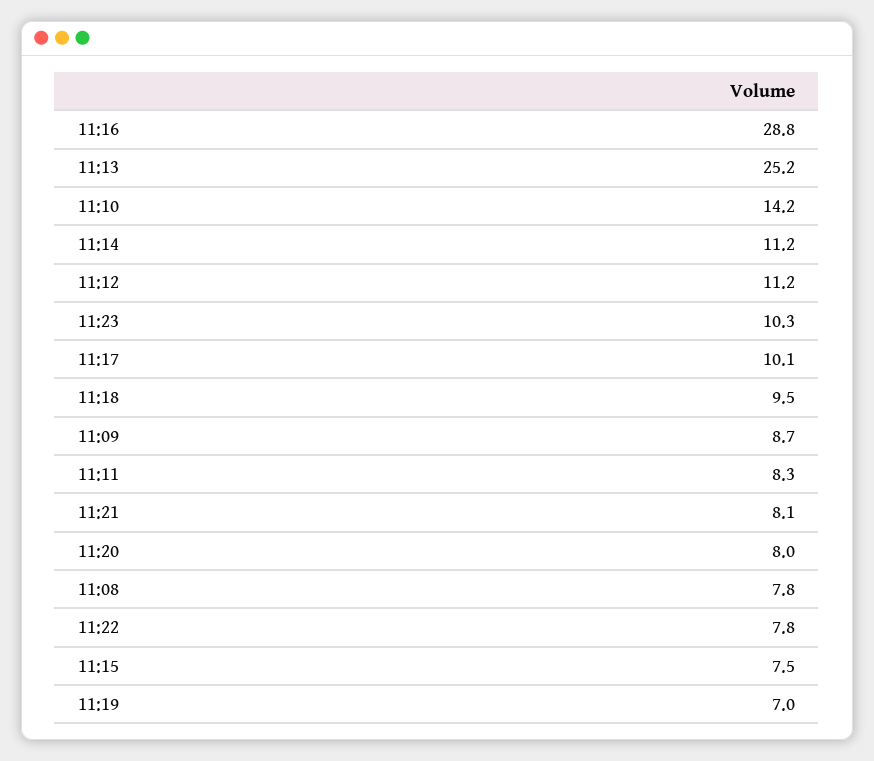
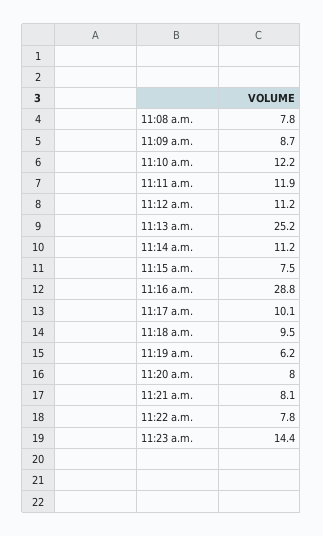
  {
    "11:16": 28.8,
    "11:13": 25.2,
-   "11:10": 14.2,
+   "11:10": 12.2,
    "11:14": 11.2,
    "11:12": 11.2,
-   "11:23": 10.3,
+   "11:23": 14.4,
    "11:17": 10.1,
    "11:18": 9.5,
    "11:09": 8.7,
-   "11:11": 8.3,
+   "11:11": 11.9,
    "11:21": 8.1,
    "11:20": 8,
    "11:08": 7.8,
    "11:22": 7.8,
    "11:15": 7.5,
-   "11:19": 7
+   "11:19": 6.2
  }

